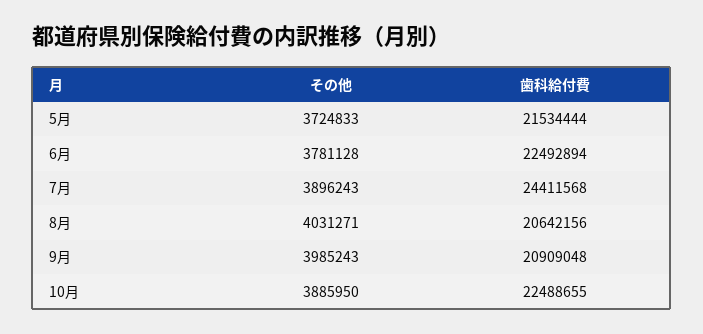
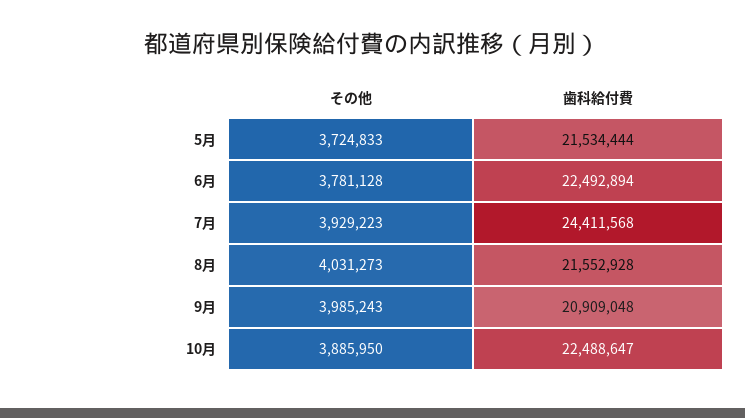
  {
    "その他": {
      "5月": 3724833,
      "6月": 3781128,
-     "7月": 3896243,
+     "7月": 3929223,
-     "8月": 4031271,
+     "8月": 4031273,
      "9月": 3985243,
      "10月": 3885950
    },
    "歯科給付費": {
      "5月": 21534444,
      "6月": 22492894,
      "7月": 24411568,
-     "8月": 20642156,
+     "8月": 21552928,
      "9月": 20909048,
-     "10月": 22488655
+     "10月": 22488647
    }
  }

